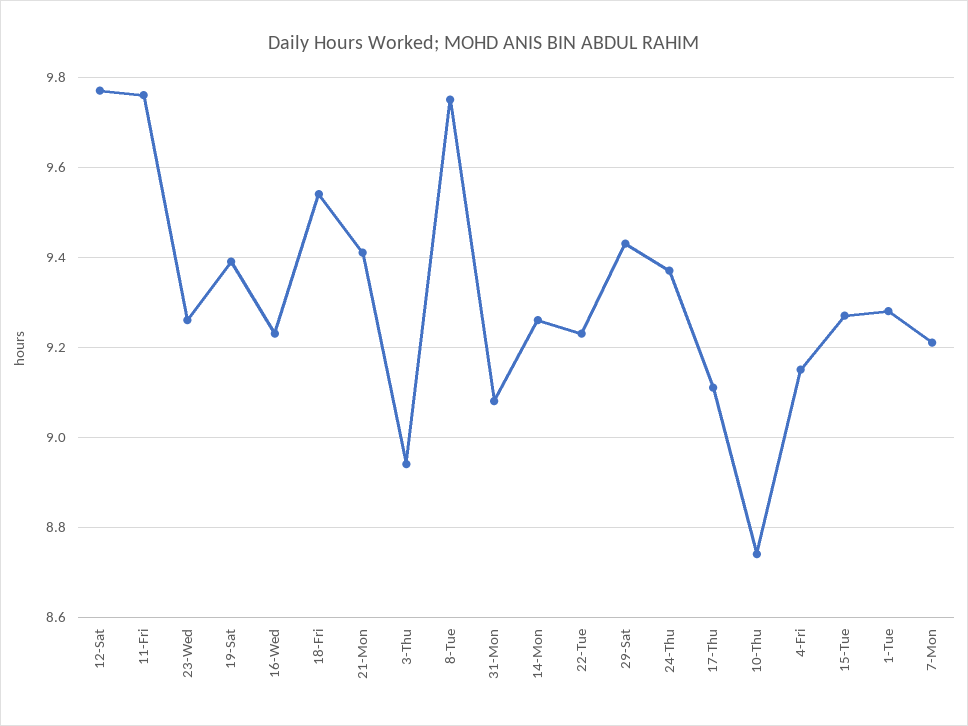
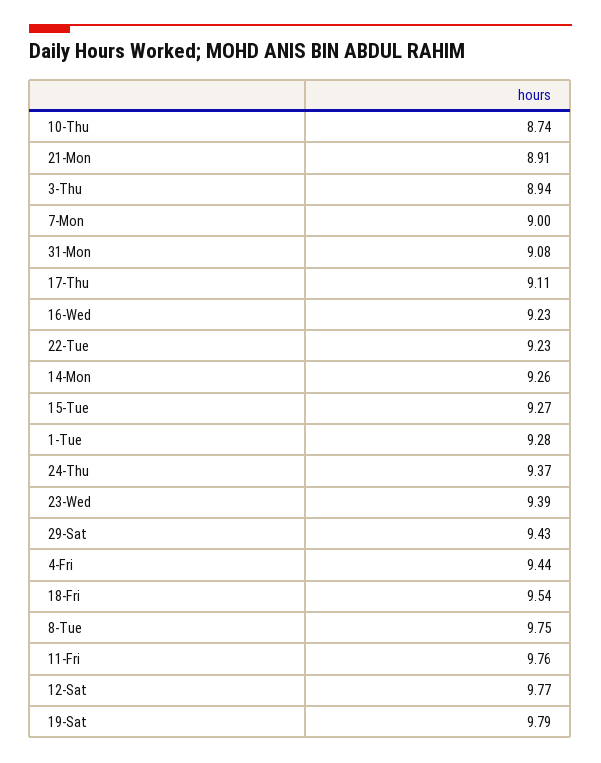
  {
    "12-Sat": 9.77,
    "11-Fri": 9.76,
-   "23-Wed": 9.25,
+   "23-Wed": 9.39,
-   "19-Sat": 9.4,
+   "19-Sat": 9.79,
    "16-Wed": 9.23,
    "18-Fri": 9.54,
-   "21-Mon": 9.4,
+   "21-Mon": 8.91,
    "3-Thu": 8.94,
    "8-Tue": 9.75,
    "31-Mon": 9.08,
    "14-Mon": 9.26,
    "22-Tue": 9.23,
    "29-Sat": 9.43,
    "24-Thu": 9.37,
    "17-Thu": 9.11,
    "10-Thu": 8.74,
-   "4-Fri": 9.15,
+   "4-Fri": 9.44,
    "15-Tue": 9.27,
    "1-Tue": 9.28,
-   "7-Mon": 9.2
+   "7-Mon": 9
  }

